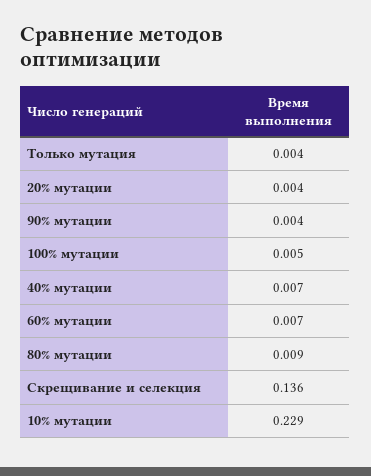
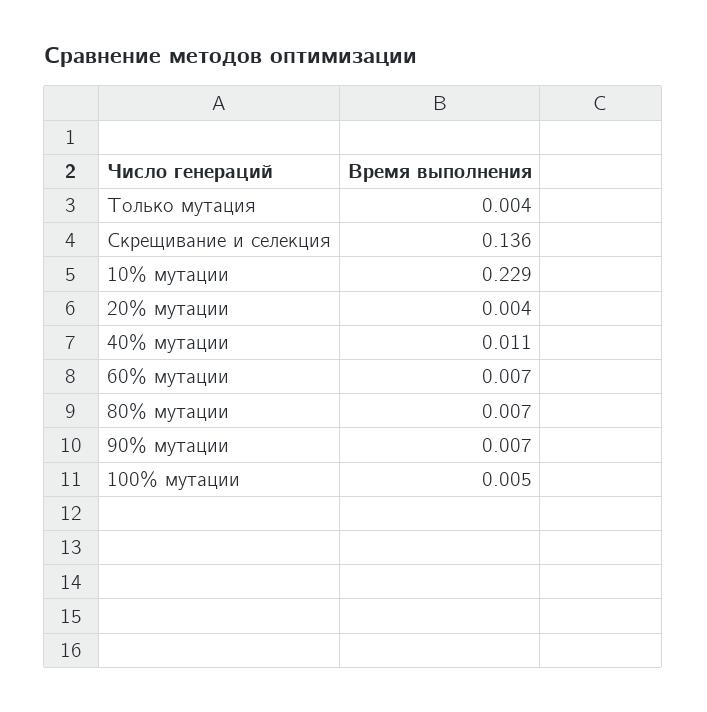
  {
    "Только мутация": 0.004,
    "20% мутации": 0.004,
-   "90% мутации": 0.004,
+   "90% мутации": 0.007,
    "100% мутации": 0.005,
-   "40% мутации": 0.007,
+   "40% мутации": 0.011,
    "60% мутации": 0.007,
-   "80% мутации": 0.009,
+   "80% мутации": 0.007,
    "Скрещивание и селекция": 0.136,
    "10% мутации": 0.229
  }

